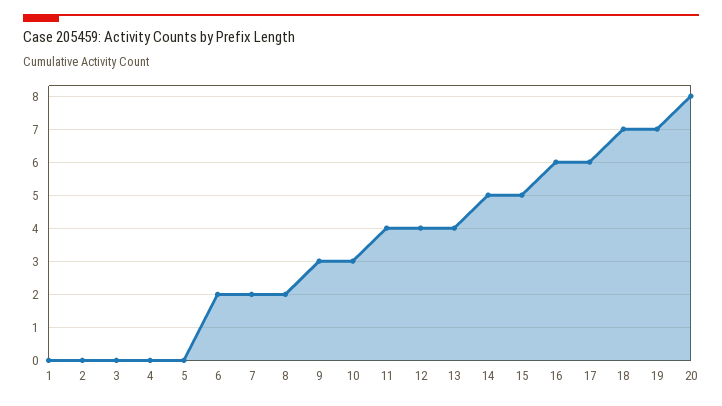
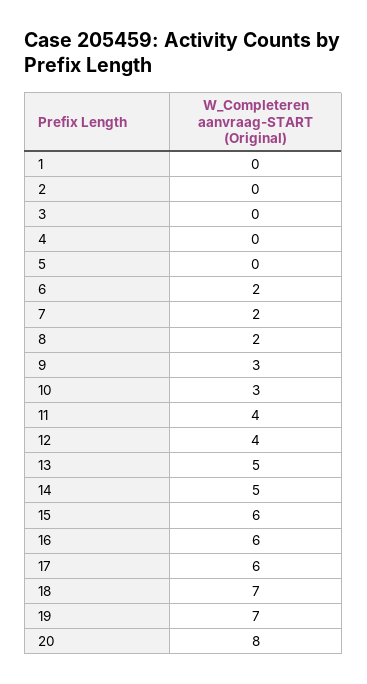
  {
    "1": 0,
    "2": 0,
    "3": 0,
    "4": 0,
    "5": 0,
    "6": 2,
    "7": 2,
    "8": 2,
    "9": 3,
    "10": 3,
    "11": 4,
    "12": 4,
-   "13": 4,
+   "13": 5,
    "14": 5,
-   "15": 5,
+   "15": 6,
    "16": 6,
    "17": 6,
    "18": 7,
    "19": 7,
    "20": 8
  }

